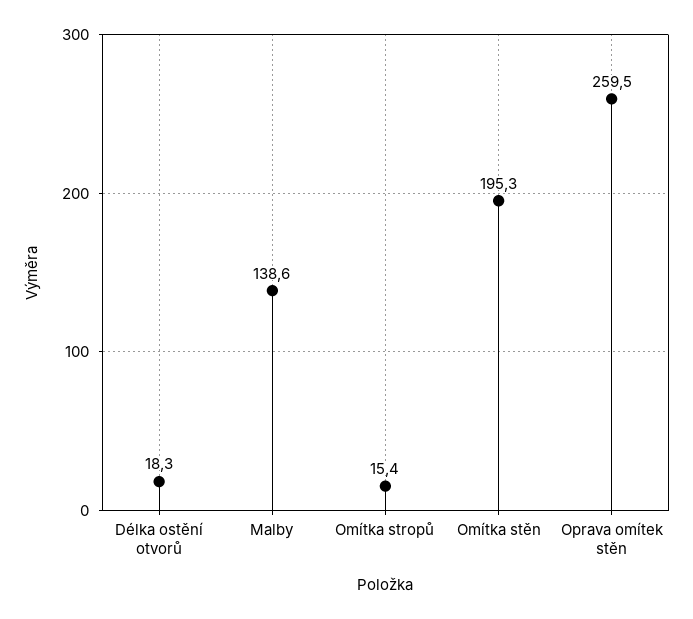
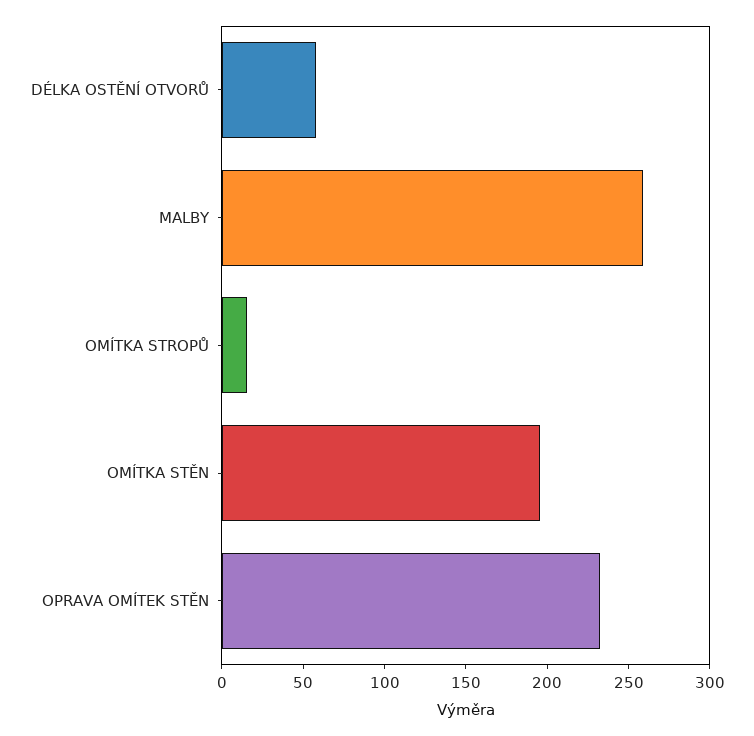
  {
-   "Délka ostění otvorů": 18.3,
+   "Délka ostění otvorů": 60,
-   "Malby": 138.6,
+   "Malby": 260,
    "Omítka stropů": 15.4,
    "Omítka stěn": 195.3,
-   "Oprava omítek stěn": 259.5
+   "Oprava omítek stěn": 230
  }

